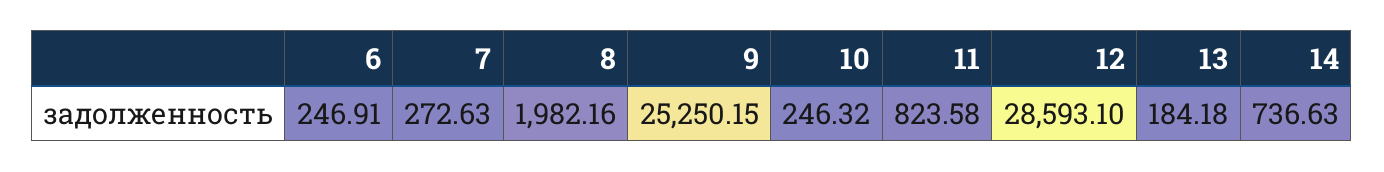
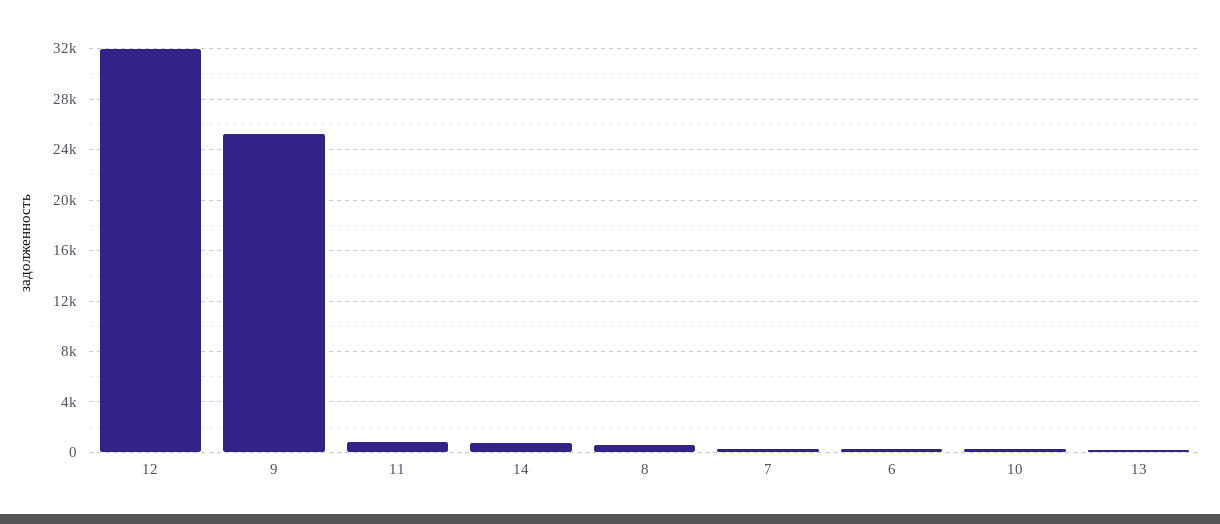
  {
    "6": 246.91,
    "7": 272.63,
-   "8": 1982.16,
+   "8": 500,
    "9": 25250.15,
    "10": 246.32,
    "11": 823.58,
-   "12": 28593.1,
+   "12": 32000,
    "13": 184.18,
    "14": 736.63
  }

